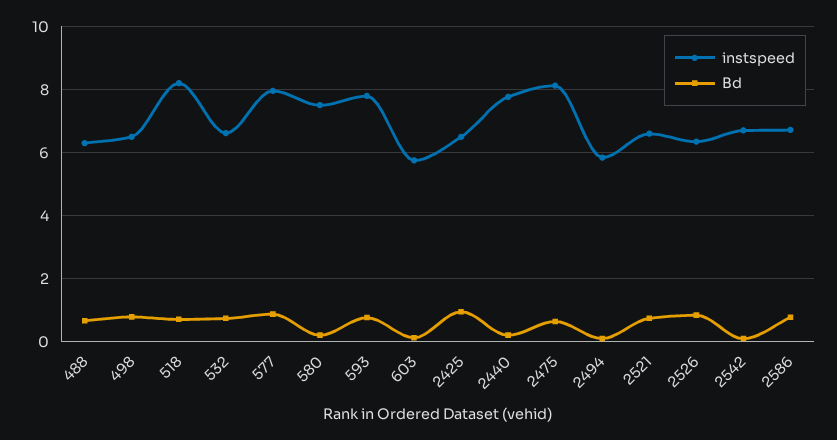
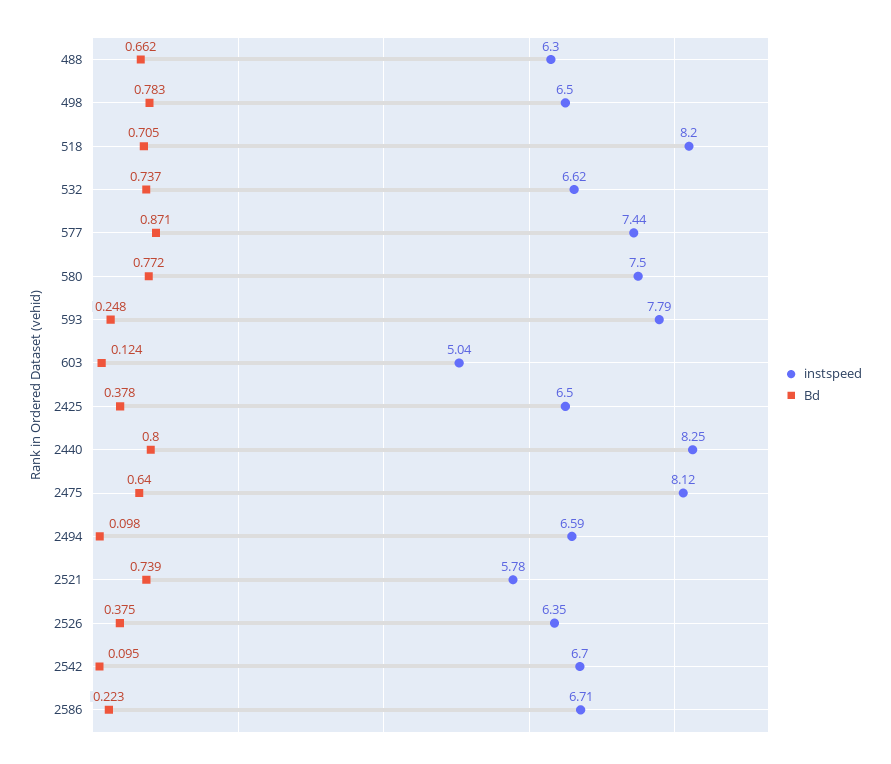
  {
    "instspeed": {
      "488": 6.3,
      "498": 6.5,
      "518": 8.2,
      "532": 6.62,
-     "577": 8,
+     "577": 7.44,
      "580": 7.5,
      "593": 7.79,
-     "603": 5.8,
+     "603": 5.04,
      "2425": 6.5,
-     "2440": 7.8,
+     "2440": 8.25,
      "2475": 8.12,
-     "2494": 5.8,
+     "2494": 6.59,
-     "2521": 6.6,
+     "2521": 5.78,
      "2526": 6.35,
      "2542": 6.7,
      "2586": 6.71
    },
    "Bd": {
      "488": 0.662,
      "498": 0.783,
      "518": 0.705,
      "532": 0.737,
      "577": 0.871,
-     "580": 0.2,
+     "580": 0.772,
-     "593": 0.8,
+     "593": 0.248,
      "603": 0.124,
-     "2425": 1,
+     "2425": 0.378,
-     "2440": 0.2,
+     "2440": 0.8,
      "2475": 0.64,
      "2494": 0.098,
      "2521": 0.739,
-     "2526": 0.8,
+     "2526": 0.375,
      "2542": 0.095,
-     "2586": 0.8
+     "2586": 0.223
    }
  }

